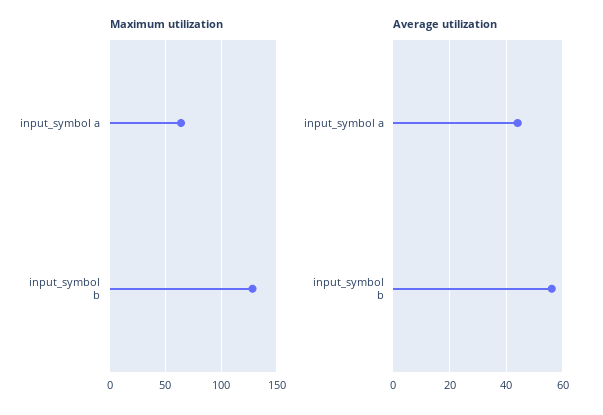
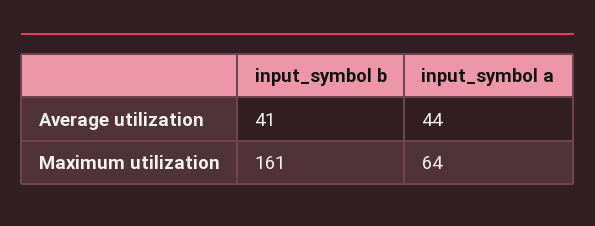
  {
    "Maximum utilization": {
      "input_symbol a": 64,
-     "input_symbol b": 130
+     "input_symbol b": 161
    },
    "Average utilization": {
      "input_symbol a": 44,
-     "input_symbol b": 55
+     "input_symbol b": 41
    }
  }

